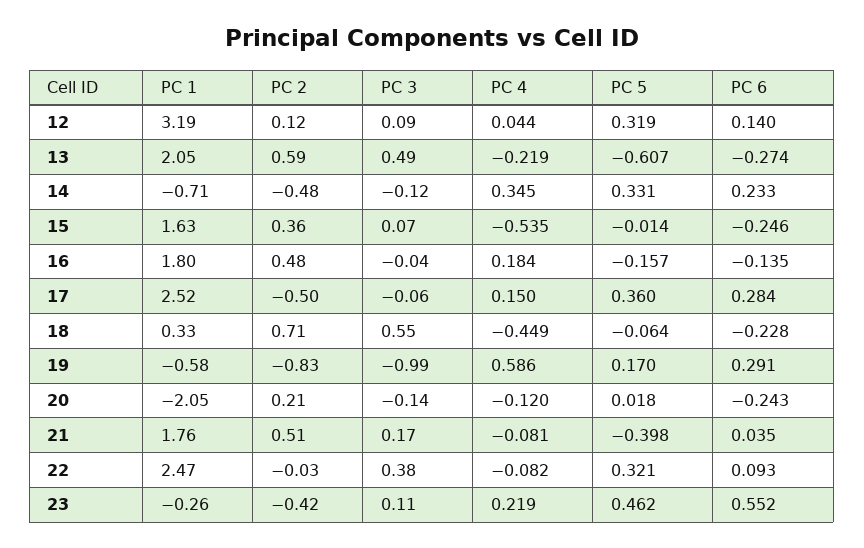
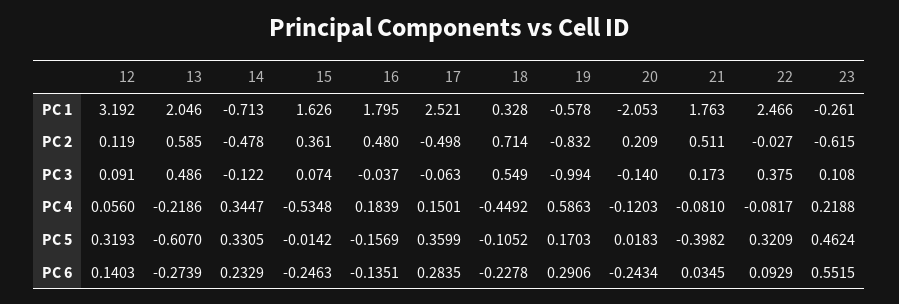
  {
    "PC 1": {
      "12": 3.192,
      "13": 2.046,
      "14": -0.713,
      "15": 1.626,
      "16": 1.795,
      "17": 2.521,
      "18": 0.328,
      "19": -0.578,
      "20": -2.053,
      "21": 1.763,
      "22": 2.466,
      "23": -0.261
    },
    "PC 2": {
      "12": 0.119,
      "13": 0.585,
      "14": -0.478,
      "15": 0.361,
      "16": 0.48,
      "17": -0.498,
      "18": 0.714,
      "19": -0.832,
      "20": 0.209,
      "21": 0.511,
      "22": -0.027,
-     "23": -0.42
+     "23": -0.615
    },
    "PC 3": {
      "12": 0.091,
      "13": 0.486,
      "14": -0.122,
      "15": 0.074,
      "16": -0.037,
      "17": -0.063,
      "18": 0.549,
      "19": -0.994,
      "20": -0.14,
      "21": 0.173,
      "22": 0.375,
      "23": 0.108
    },
    "PC 4": {
-     "12": 0.044,
+     "12": 0.056,
      "13": -0.2186,
      "14": 0.3447,
      "15": -0.5348,
      "16": 0.1839,
      "17": 0.1501,
      "18": -0.4492,
      "19": 0.5863,
      "20": -0.1203,
      "21": -0.081,
      "22": -0.0817,
      "23": 0.2188
    },
    "PC 5": {
      "12": 0.3193,
      "13": -0.607,
      "14": 0.3305,
      "15": -0.0142,
      "16": -0.1569,
      "17": 0.3599,
-     "18": -0.064,
+     "18": -0.1052,
      "19": 0.1703,
      "20": 0.0183,
      "21": -0.3982,
      "22": 0.3209,
      "23": 0.4624
    },
    "PC 6": {
      "12": 0.1403,
      "13": -0.2739,
      "14": 0.2329,
      "15": -0.2463,
      "16": -0.1351,
      "17": 0.2835,
      "18": -0.2278,
      "19": 0.2906,
      "20": -0.2434,
      "21": 0.0345,
      "22": 0.0929,
      "23": 0.5515
    }
  }

